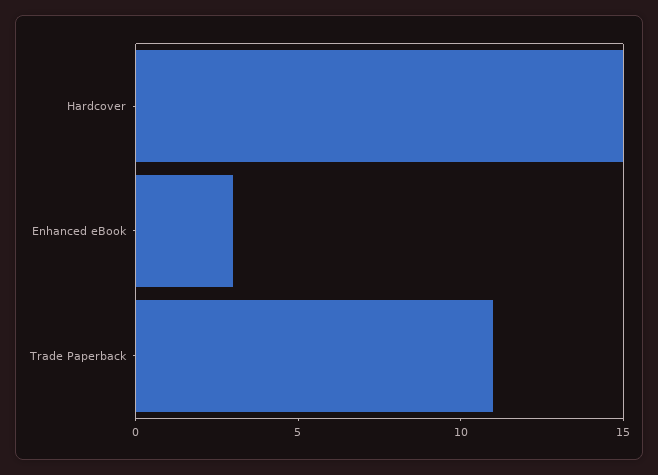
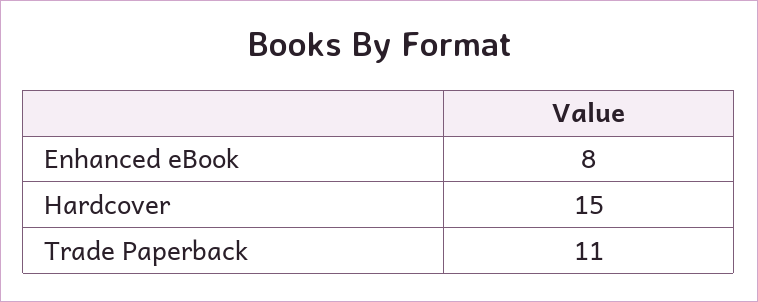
  {
    "Hardcover": 15,
-   "Enhanced eBook": 3,
+   "Enhanced eBook": 8,
    "Trade Paperback": 11
  }

